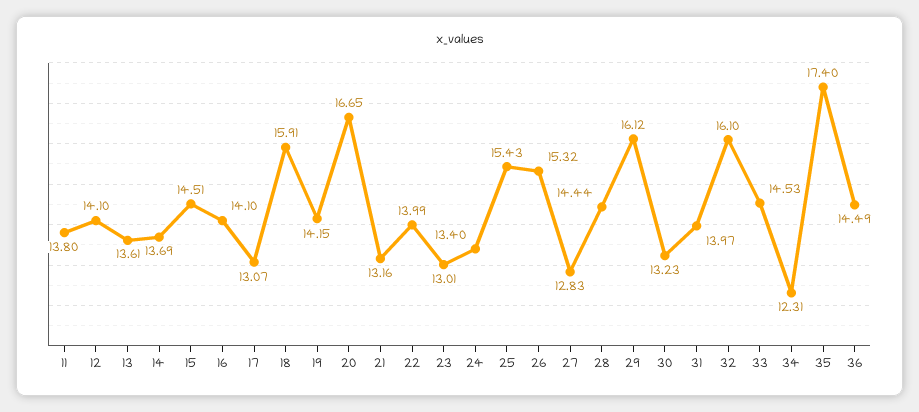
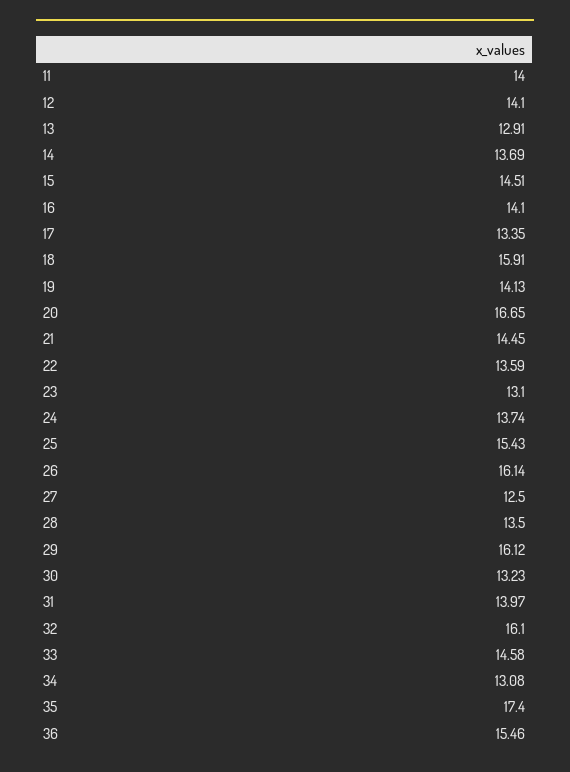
  {
-   "11": 13.8,
+   "11": 14,
    "12": 14.1,
-   "13": 13.61,
+   "13": 12.91,
    "14": 13.69,
    "15": 14.51,
    "16": 14.1,
-   "17": 13.07,
+   "17": 13.35,
    "18": 15.91,
-   "19": 14.15,
+   "19": 14.13,
    "20": 16.65,
-   "21": 13.16,
+   "21": 14.45,
-   "22": 13.99,
+   "22": 13.59,
-   "23": 13.01,
+   "23": 13.1,
-   "24": 13.4,
+   "24": 13.74,
    "25": 15.43,
-   "26": 15.32,
+   "26": 16.14,
-   "27": 12.83,
+   "27": 12.5,
-   "28": 14.44,
+   "28": 13.5,
    "29": 16.12,
    "30": 13.23,
    "31": 13.97,
    "32": 16.1,
-   "33": 14.53,
+   "33": 14.58,
-   "34": 12.31,
+   "34": 13.08,
    "35": 17.4,
-   "36": 14.49
+   "36": 15.46
  }

